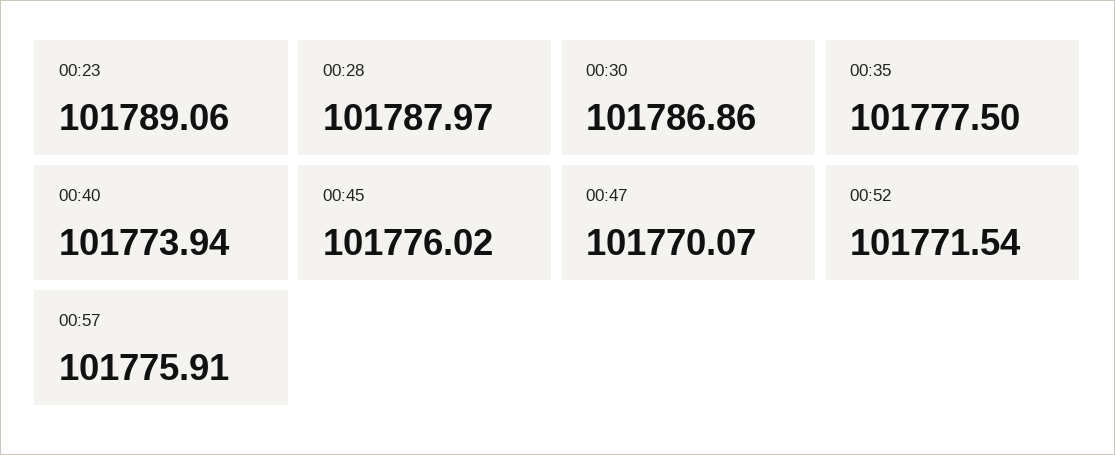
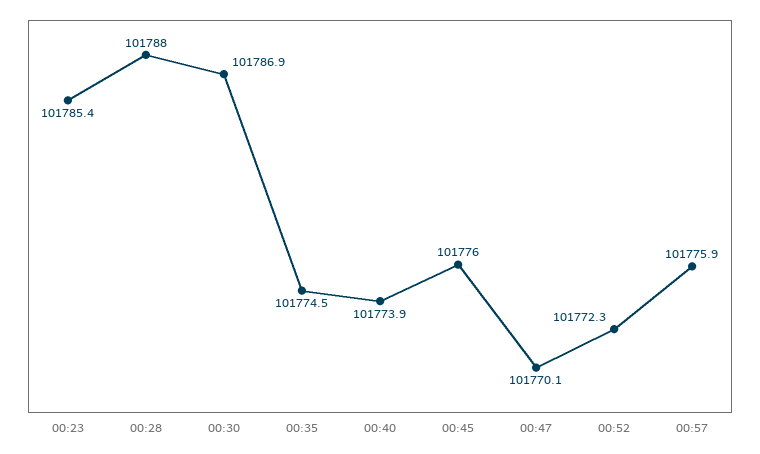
  {
-   "00:23": 101789.06,
+   "00:23": 101785.4,
    "00:28": 101787.97,
    "00:30": 101786.86,
-   "00:35": 101777.5,
+   "00:35": 101774.5,
    "00:40": 101773.94,
    "00:45": 101776.02,
    "00:47": 101770.07,
-   "00:52": 101771.54,
+   "00:52": 101772.3,
    "00:57": 101775.91
  }

